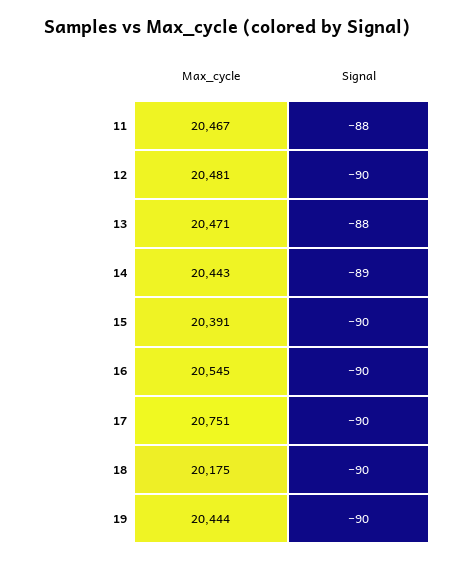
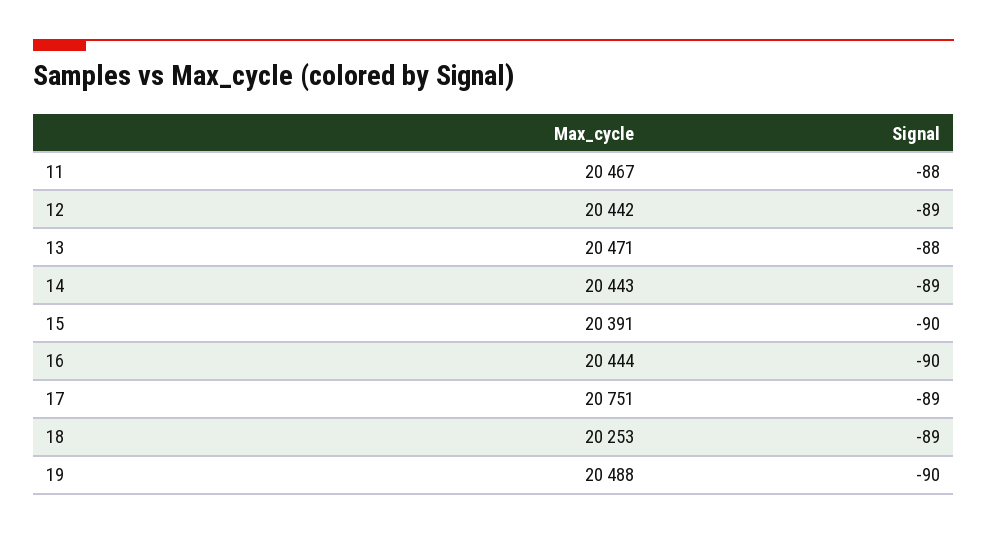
  {
    "Max_cycle": {
      "11": 20467,
-     "12": 20481,
+     "12": 20442,
      "13": 20471,
      "14": 20443,
      "15": 20391,
-     "16": 20545,
+     "16": 20444,
      "17": 20751,
-     "18": 20175,
+     "18": 20253,
-     "19": 20444
+     "19": 20488
    },
    "Signal": {
      "11": -88,
-     "12": -90,
+     "12": -89,
      "13": -88,
      "14": -89,
      "15": -90,
      "16": -90,
-     "17": -90,
+     "17": -89,
-     "18": -90,
+     "18": -89,
      "19": -90
    }
  }

